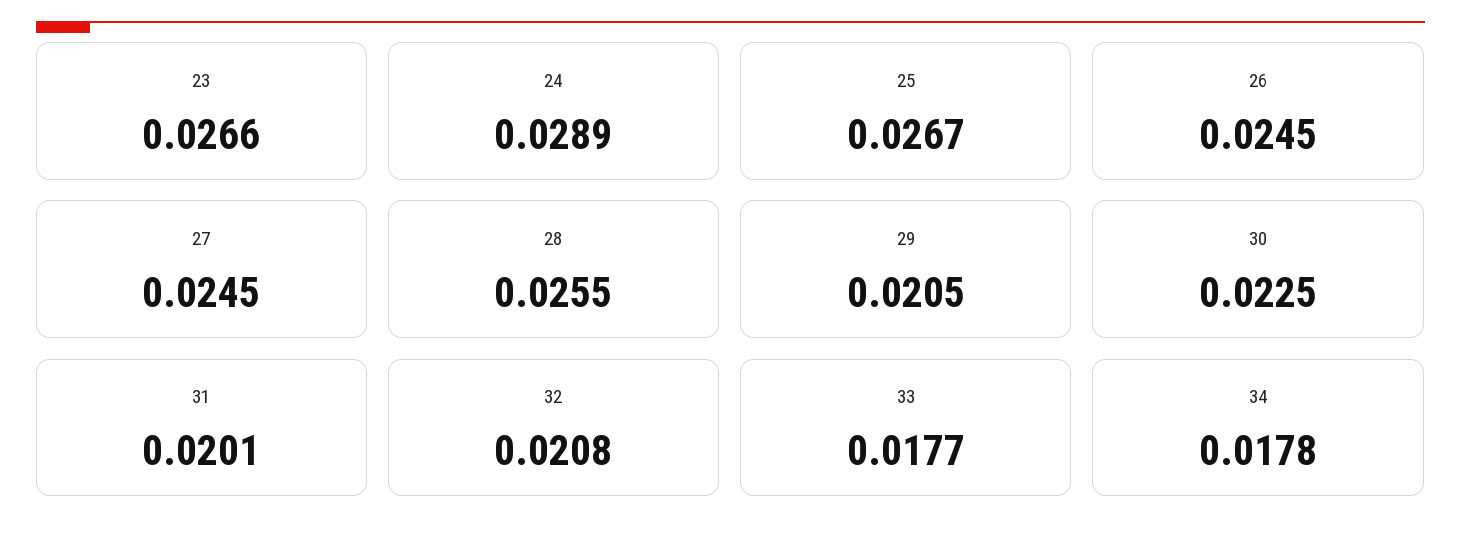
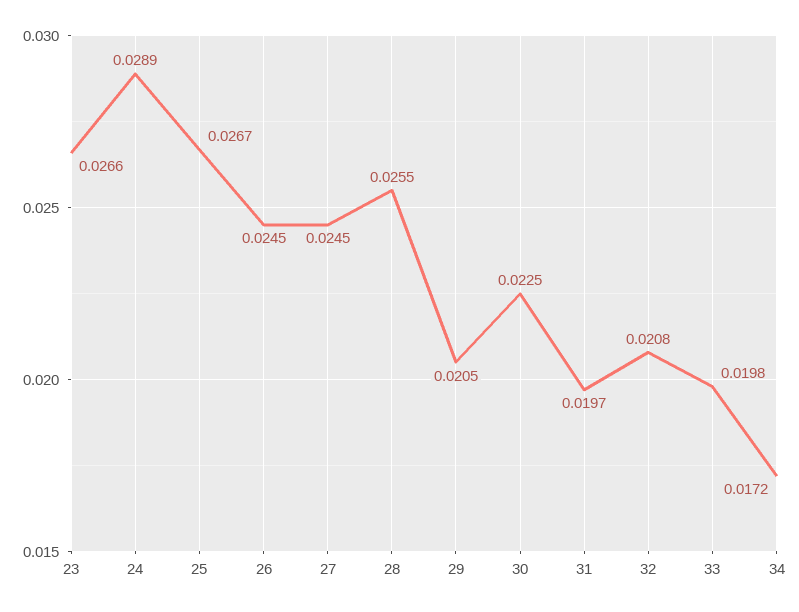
  {
    "23": 0.0266,
    "24": 0.0289,
    "25": 0.0267,
    "26": 0.0245,
    "27": 0.0245,
    "28": 0.0255,
    "29": 0.0205,
    "30": 0.0225,
-   "31": 0.0201,
+   "31": 0.0197,
    "32": 0.0208,
-   "33": 0.0177,
+   "33": 0.0198,
-   "34": 0.0178
+   "34": 0.0172
  }

